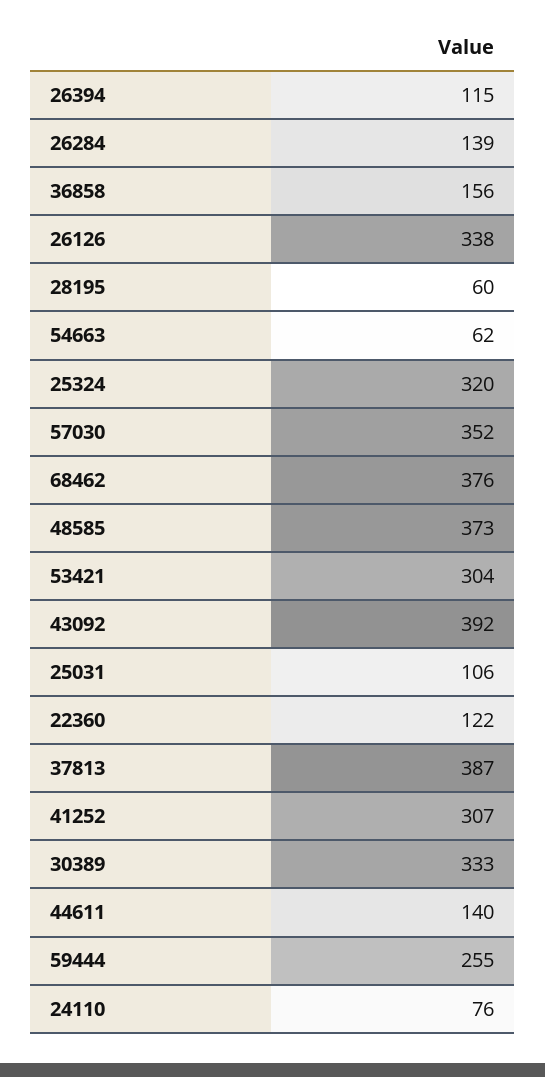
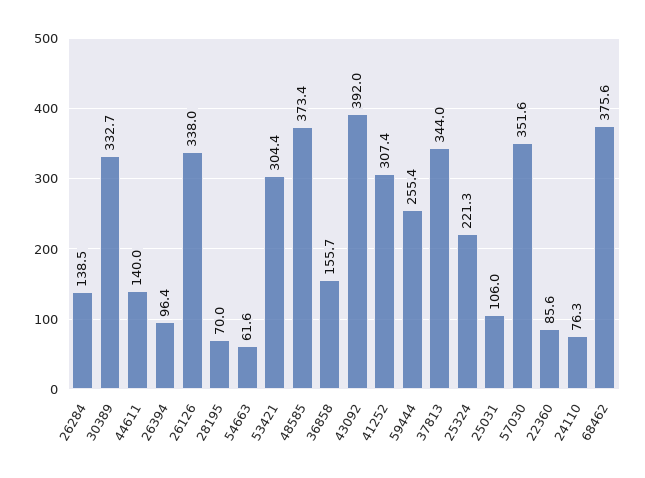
  {
-   "26394": 115,
+   "26394": 96.4,
    "26284": 138.5,
    "36858": 155.7,
    "26126": 338,
-   "28195": 60,
+   "28195": 70,
    "54663": 61.6,
-   "25324": 320,
+   "25324": 221.3,
    "57030": 351.6,
    "68462": 375.6,
    "48585": 373.4,
    "53421": 304.4,
    "43092": 392,
    "25031": 106,
-   "22360": 122,
+   "22360": 85.6,
-   "37813": 387,
+   "37813": 344,
    "41252": 307.4,
    "30389": 332.7,
    "44611": 140,
    "59444": 255.4,
    "24110": 76.3
  }

